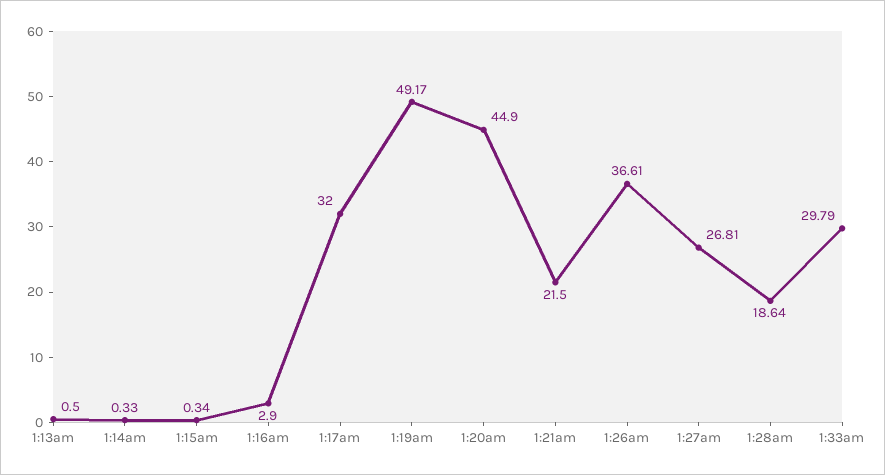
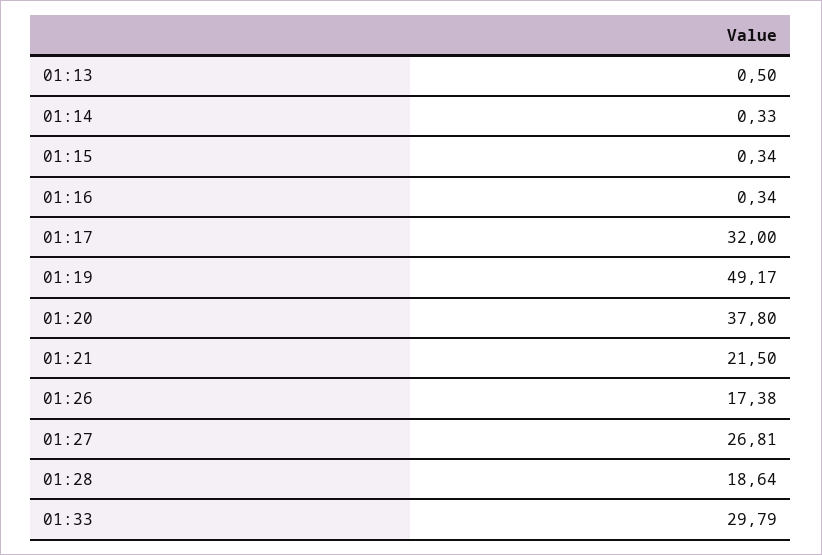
  {
    "1:13am": 0.5,
    "1:14am": 0.33,
    "1:15am": 0.34,
-   "1:16am": 2.9,
+   "1:16am": 0.34,
    "1:17am": 32,
    "1:19am": 49.17,
-   "1:20am": 44.9,
+   "1:20am": 37.8,
    "1:21am": 21.5,
-   "1:26am": 36.61,
+   "1:26am": 17.38,
    "1:27am": 26.81,
    "1:28am": 18.64,
    "1:33am": 29.79
  }

